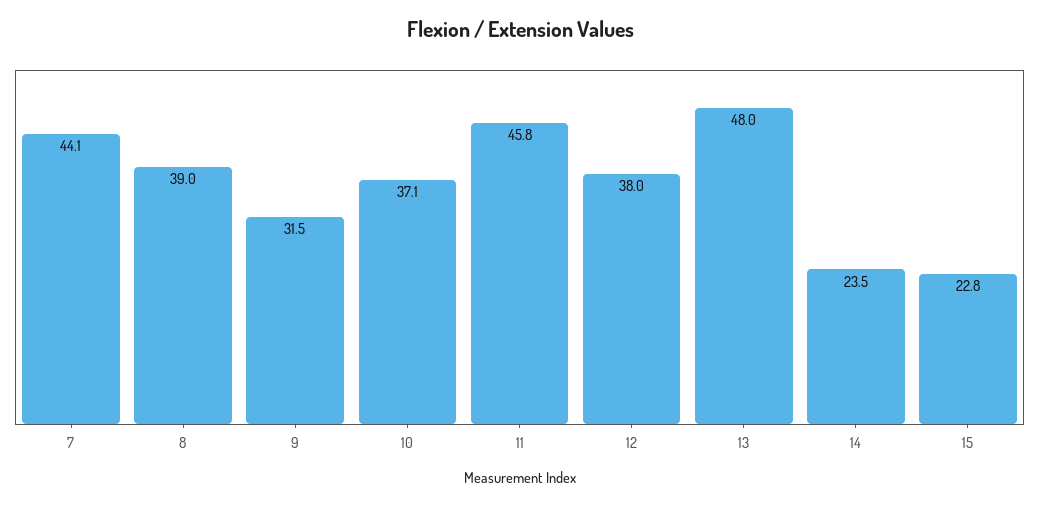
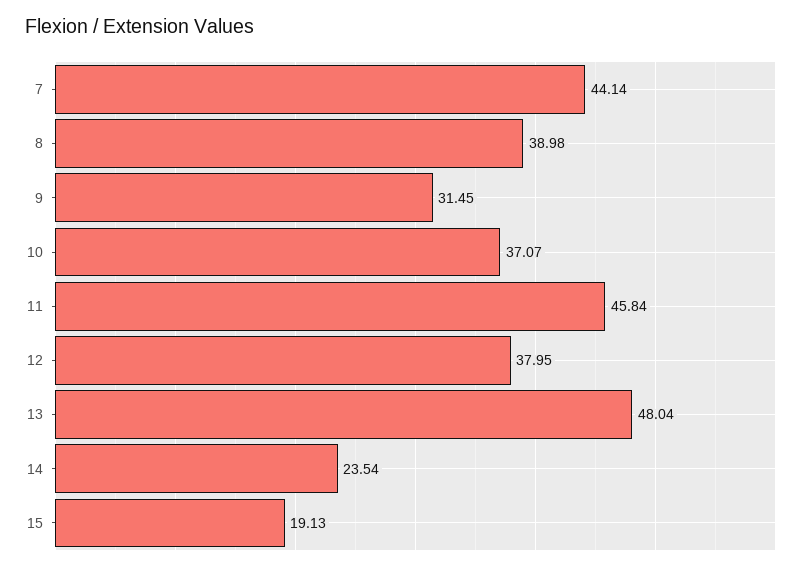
  {
    "7": 44.14,
    "8": 38.98,
    "9": 31.45,
    "10": 37.07,
    "11": 45.84,
    "12": 37.95,
    "13": 48.04,
    "14": 23.54,
-   "15": 22.8
+   "15": 19.13
  }

